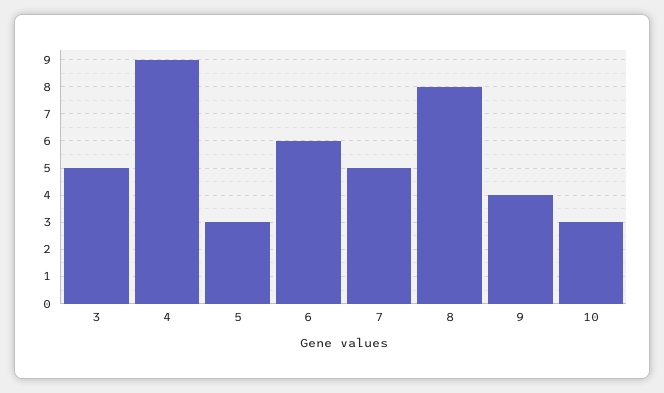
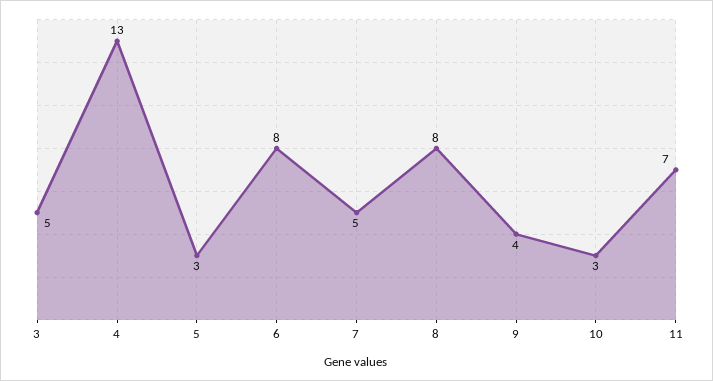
  {
    "3": 5,
-   "4": 9,
+   "4": 13,
    "5": 3,
-   "6": 6,
+   "6": 8,
    "7": 5,
    "8": 8,
    "9": 4,
-   "10": 3
+   "10": 3,
+   "11": 7
  }

